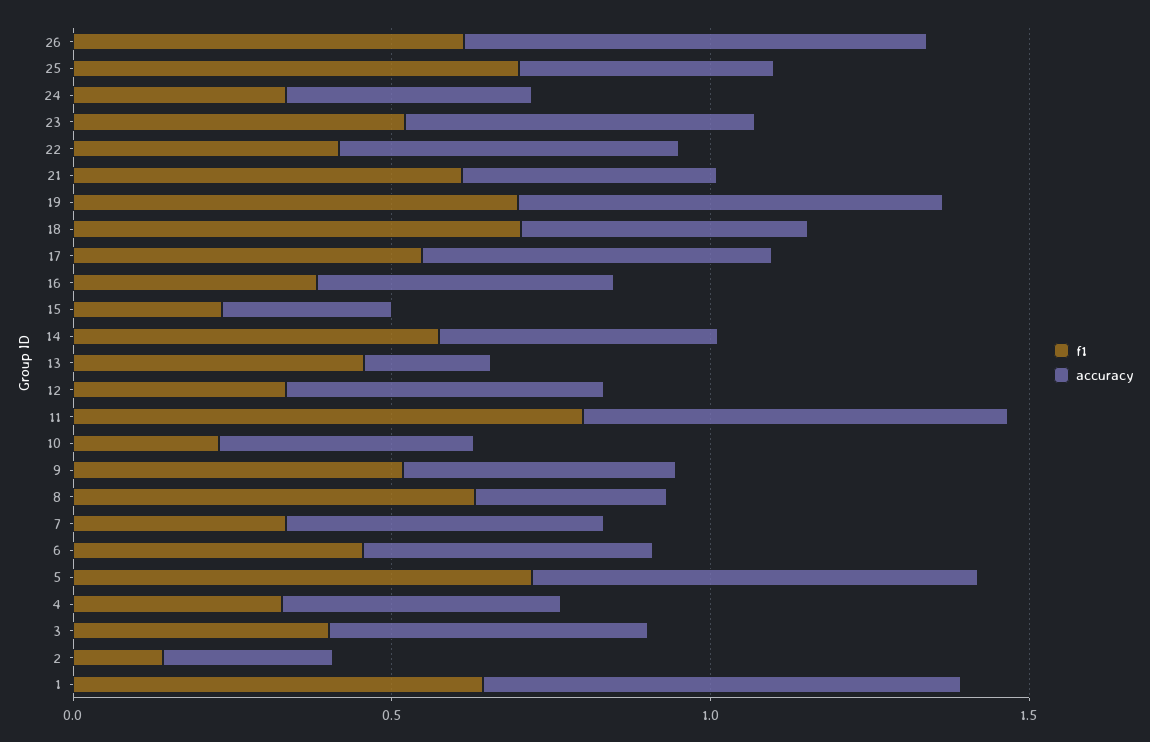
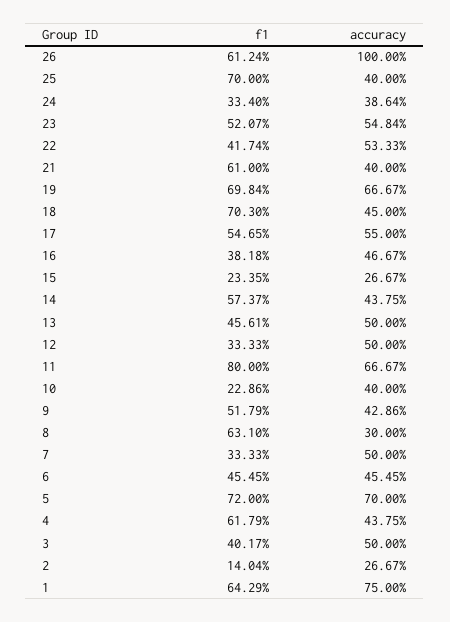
  {
    "f1": {
      "26": 0.6124,
      "25": 0.7,
      "24": 0.334,
      "23": 0.5207,
      "22": 0.4174,
      "21": 0.61,
      "19": 0.6984,
      "18": 0.703,
      "17": 0.5465,
      "16": 0.3818,
      "15": 0.2335,
      "14": 0.5737,
      "13": 0.4561,
      "12": 0.3333,
      "11": 0.8,
      "10": 0.2286,
      "9": 0.5179,
      "8": 0.631,
      "7": 0.3333,
      "6": 0.4545,
      "5": 0.72,
-     "4": 0.3,
+     "4": 0.6179,
      "3": 0.4017,
      "2": 0.1404,
      "1": 0.6429
    },
    "accuracy": {
-     "26": 0.7,
+     "26": 1,
      "25": 0.4,
      "24": 0.3864,
      "23": 0.5484,
      "22": 0.5333,
      "21": 0.4,
      "19": 0.6667,
      "18": 0.45,
      "17": 0.55,
      "16": 0.4667,
      "15": 0.2667,
      "14": 0.4375,
-     "13": 0.2,
+     "13": 0.5,
      "12": 0.5,
      "11": 0.6667,
      "10": 0.4,
      "9": 0.4286,
      "8": 0.3,
      "7": 0.5,
      "6": 0.4545,
      "5": 0.7,
      "4": 0.4375,
      "3": 0.5,
      "2": 0.2667,
      "1": 0.75
    }
  }

